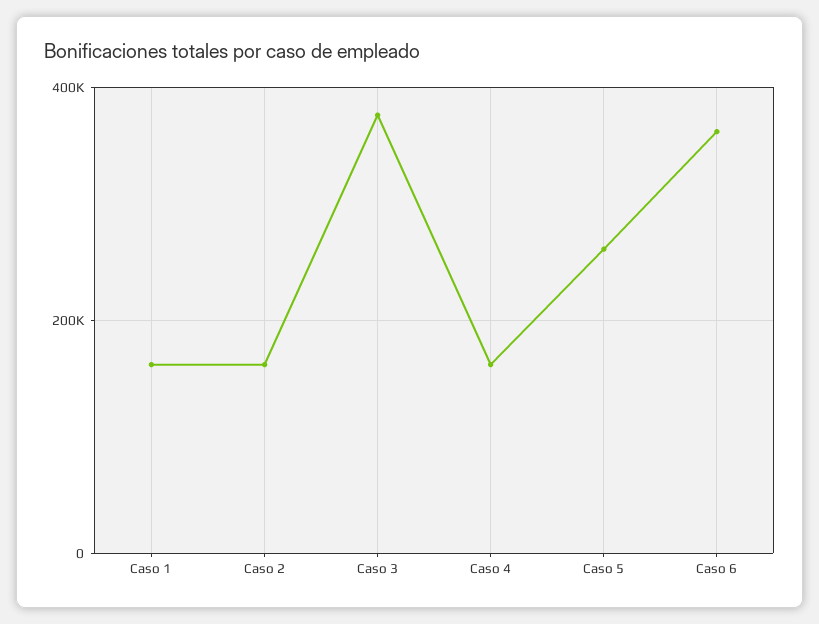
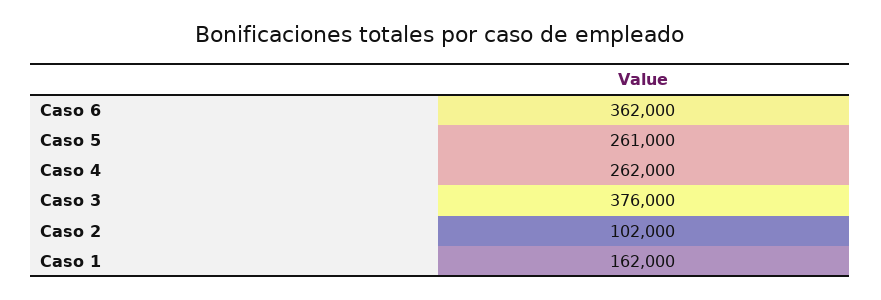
  {
    "Caso 1": 162000,
-   "Caso 2": 160000,
+   "Caso 2": 102000,
    "Caso 3": 376000,
-   "Caso 4": 160000,
+   "Caso 4": 262000,
    "Caso 5": 261000,
    "Caso 6": 362000
  }

